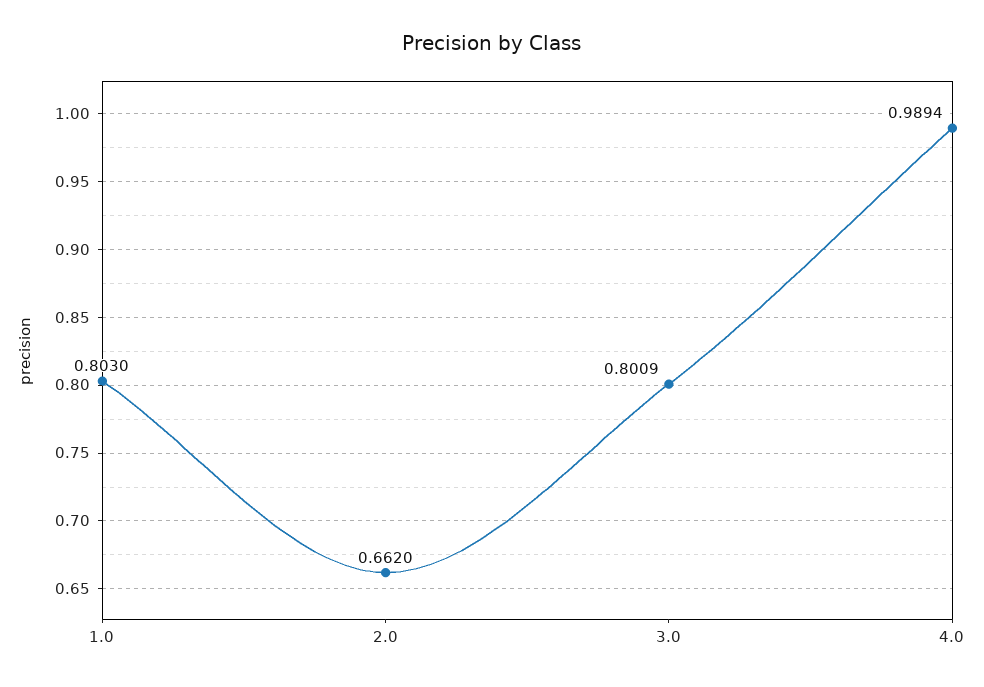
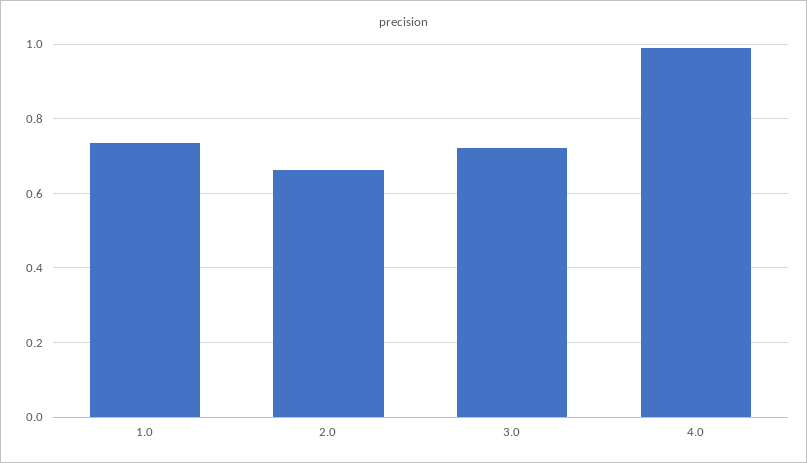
  {
-   "1.0": 0.803,
+   "1.0": 0.74,
    "2.0": 0.662,
-   "3.0": 0.8009,
+   "3.0": 0.72,
    "4.0": 0.9894
  }

